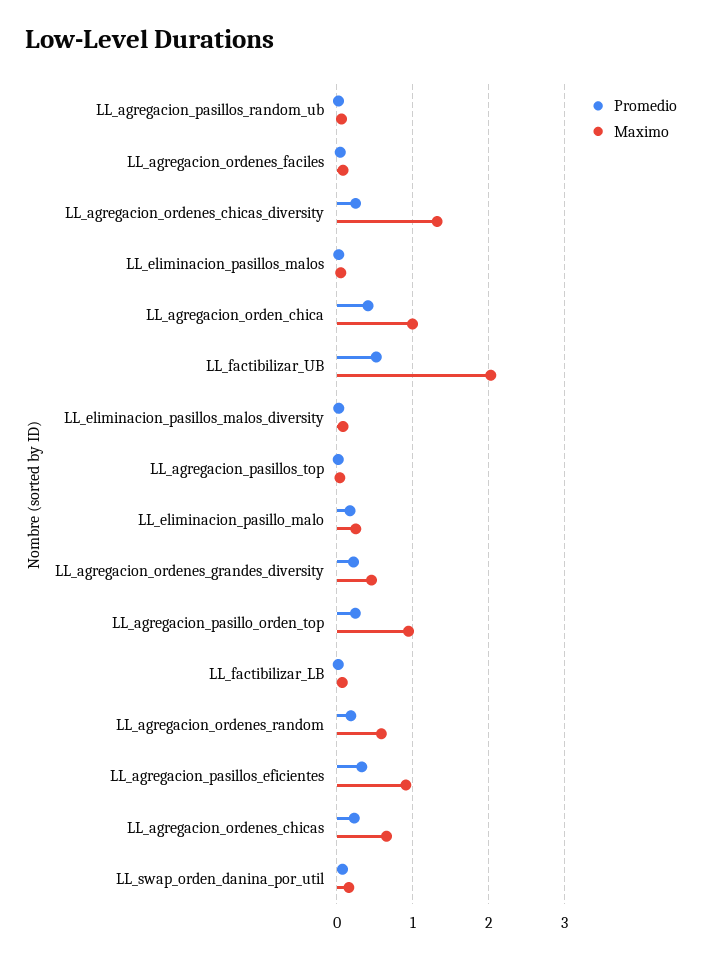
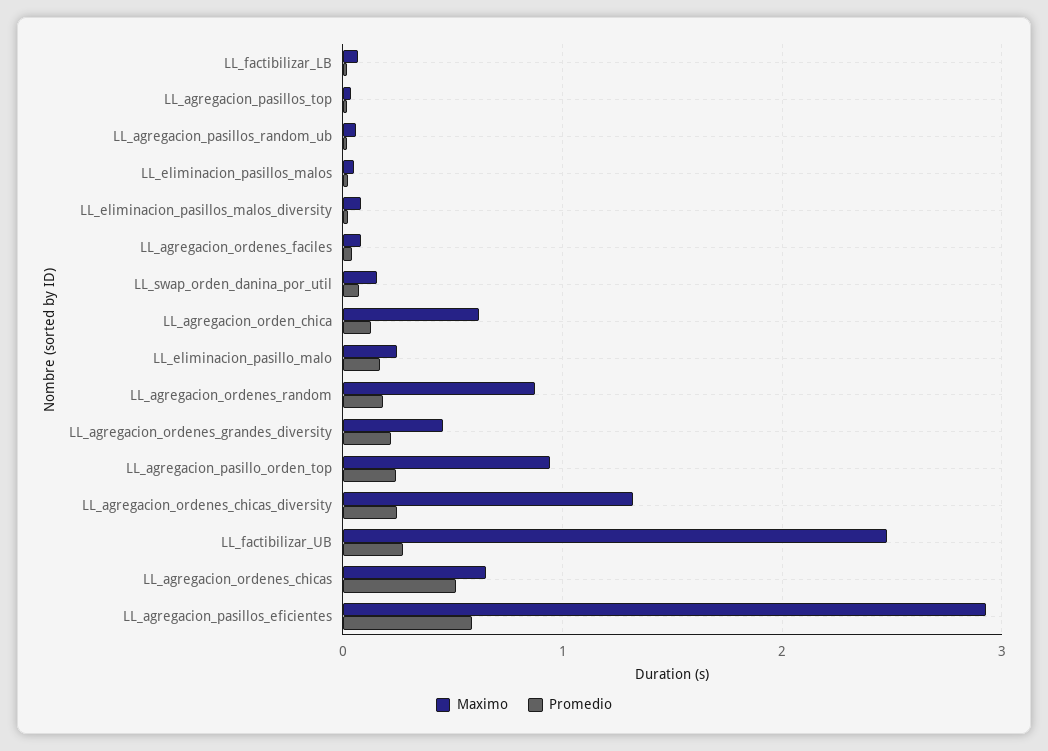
  {
    "Promedio": {
      "LL_agregacion_pasillos_random_ub": 0,
      "LL_agregacion_ordenes_faciles": 0,
      "LL_agregacion_ordenes_chicas_diversity": 0.2,
      "LL_eliminacion_pasillos_malos": 0,
-     "LL_agregacion_orden_chica": 0.4,
+     "LL_agregacion_orden_chica": 0.1,
-     "LL_factibilizar_UB": 0.5,
+     "LL_factibilizar_UB": 0.3,
      "LL_eliminacion_pasillos_malos_diversity": 0,
      "LL_agregacion_pasillos_top": 0,
      "LL_eliminacion_pasillo_malo": 0.2,
      "LL_agregacion_ordenes_grandes_diversity": 0.2,
      "LL_agregacion_pasillo_orden_top": 0.2,
      "LL_factibilizar_LB": 0,
      "LL_agregacion_ordenes_random": 0.2,
-     "LL_agregacion_pasillos_eficientes": 0.3,
+     "LL_agregacion_pasillos_eficientes": 0.6,
-     "LL_agregacion_ordenes_chicas": 0.2,
+     "LL_agregacion_ordenes_chicas": 0.5,
      "LL_swap_orden_danina_por_util": 0.1
    },
    "Maximo": {
      "LL_agregacion_pasillos_random_ub": 0.1,
      "LL_agregacion_ordenes_faciles": 0.1,
      "LL_agregacion_ordenes_chicas_diversity": 1.3,
      "LL_eliminacion_pasillos_malos": 0.1,
-     "LL_agregacion_orden_chica": 1,
+     "LL_agregacion_orden_chica": 0.6,
-     "LL_factibilizar_UB": 2,
+     "LL_factibilizar_UB": 2.5,
      "LL_eliminacion_pasillos_malos_diversity": 0.1,
      "LL_agregacion_pasillos_top": 0,
      "LL_eliminacion_pasillo_malo": 0.2,
      "LL_agregacion_ordenes_grandes_diversity": 0.5,
      "LL_agregacion_pasillo_orden_top": 0.9,
      "LL_factibilizar_LB": 0.1,
-     "LL_agregacion_ordenes_random": 0.6,
+     "LL_agregacion_ordenes_random": 0.9,
-     "LL_agregacion_pasillos_eficientes": 0.9,
+     "LL_agregacion_pasillos_eficientes": 2.9,
      "LL_agregacion_ordenes_chicas": 0.7,
      "LL_swap_orden_danina_por_util": 0.2
    }
  }

